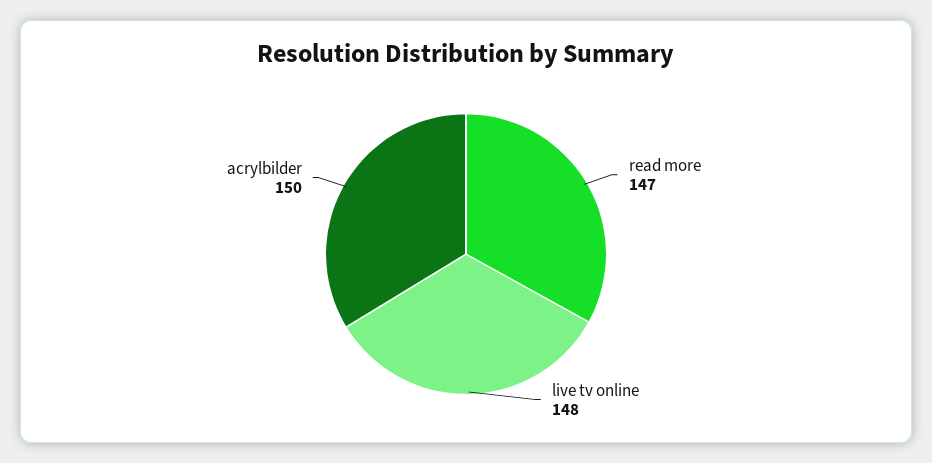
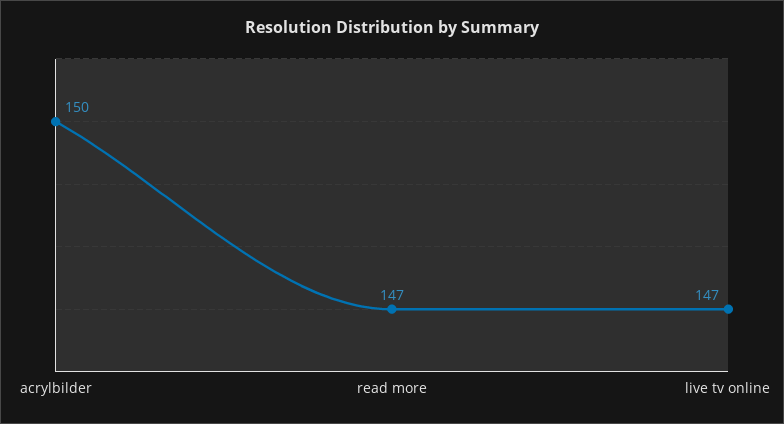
  {
    "read more": 147,
-   "live tv online": 148,
+   "live tv online": 147,
    "acrylbilder": 150
  }

